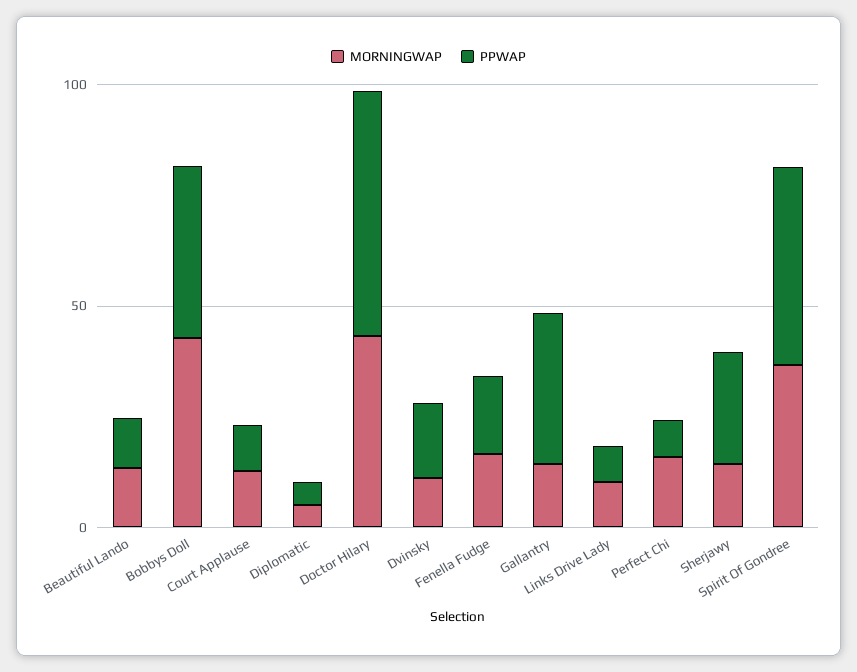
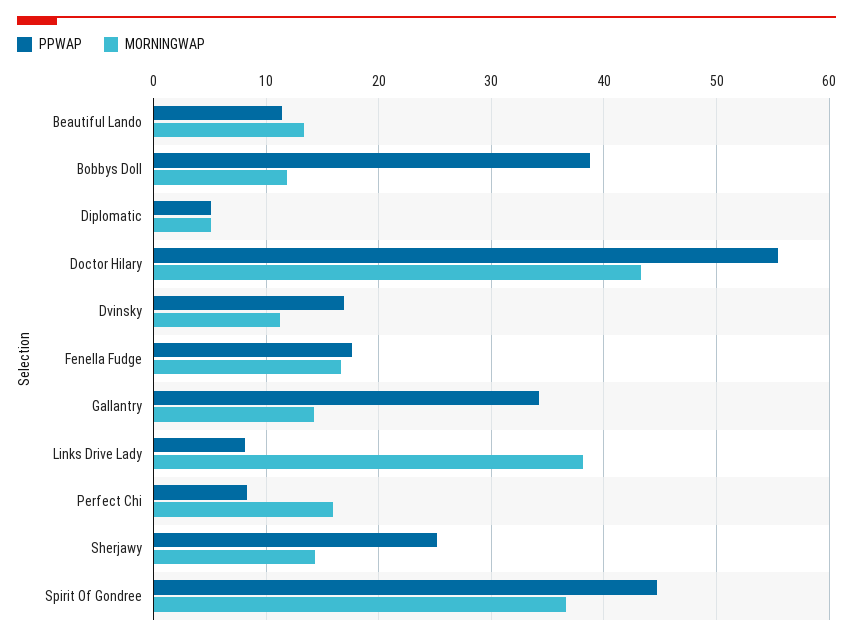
  {
    "MORNINGWAP": {
      "Beautiful Lando": 13,
-     "Bobbys Doll": 40,
+     "Bobbys Doll": 12,
-     "Court Applause": 10,
      "Diplomatic": 5,
      "Doctor Hilary": 43,
      "Dvinsky": 11,
      "Fenella Fudge": 17,
      "Gallantry": 14,
-     "Links Drive Lady": 10,
+     "Links Drive Lady": 38,
      "Perfect Chi": 16,
      "Sherjawy": 14,
      "Spirit Of Gondree": 37
    },
    "PPWAP": {
      "Beautiful Lando": 11,
      "Bobbys Doll": 39,
-     "Court Applause": 10,
      "Diplomatic": 5,
      "Doctor Hilary": 55,
      "Dvinsky": 17,
      "Fenella Fudge": 18,
      "Gallantry": 34,
      "Links Drive Lady": 8,
      "Perfect Chi": 8,
      "Sherjawy": 25,
      "Spirit Of Gondree": 45
    }
  }

